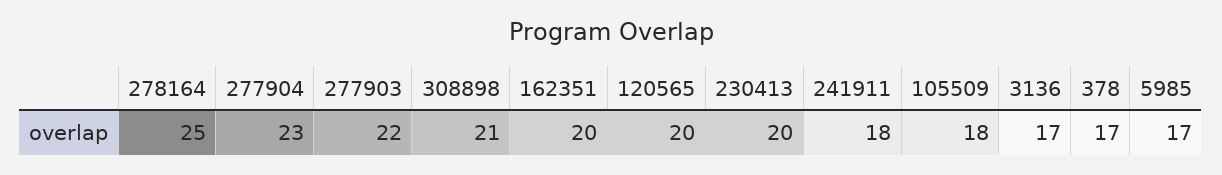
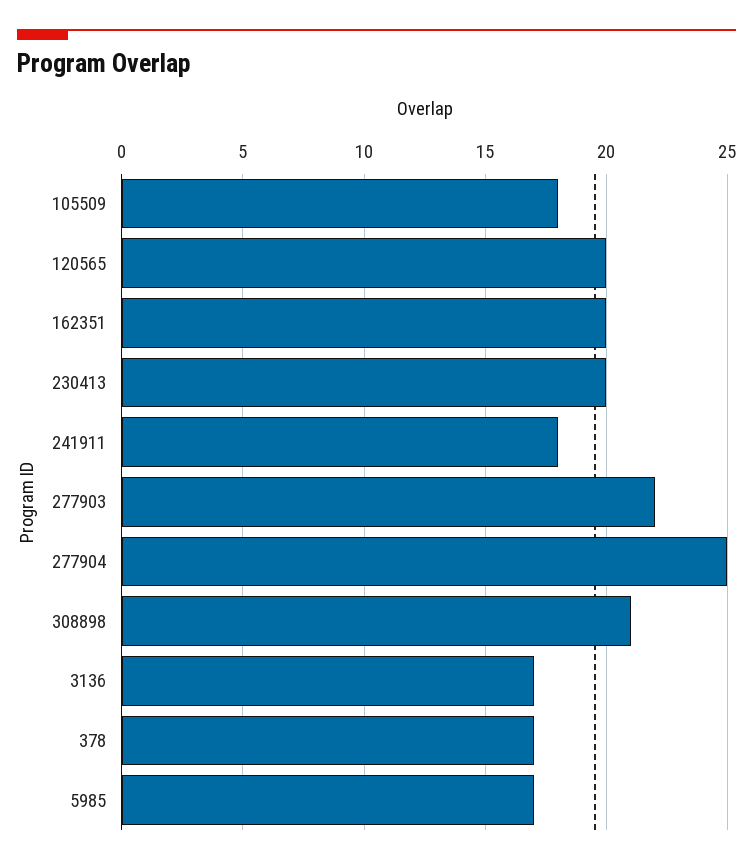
  {
-   "278164": 25,
-   "277904": 23,
+   "277904": 25,
    "277903": 22,
    "308898": 21,
    "162351": 20,
    "120565": 20,
    "230413": 20,
    "241911": 18,
    "105509": 18,
    "3136": 17,
    "378": 17,
    "5985": 17
  }

